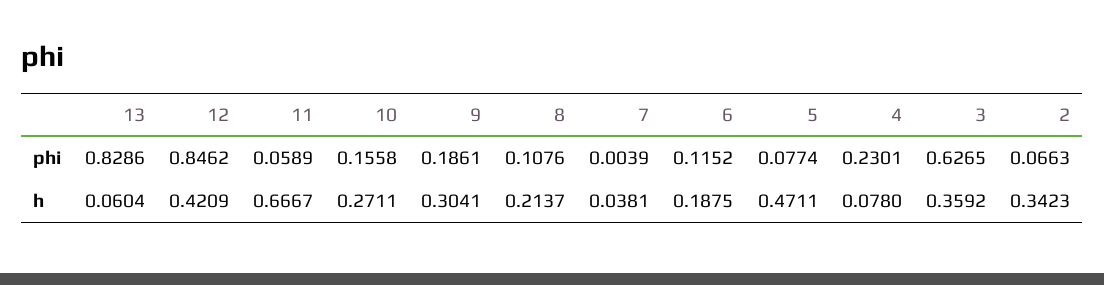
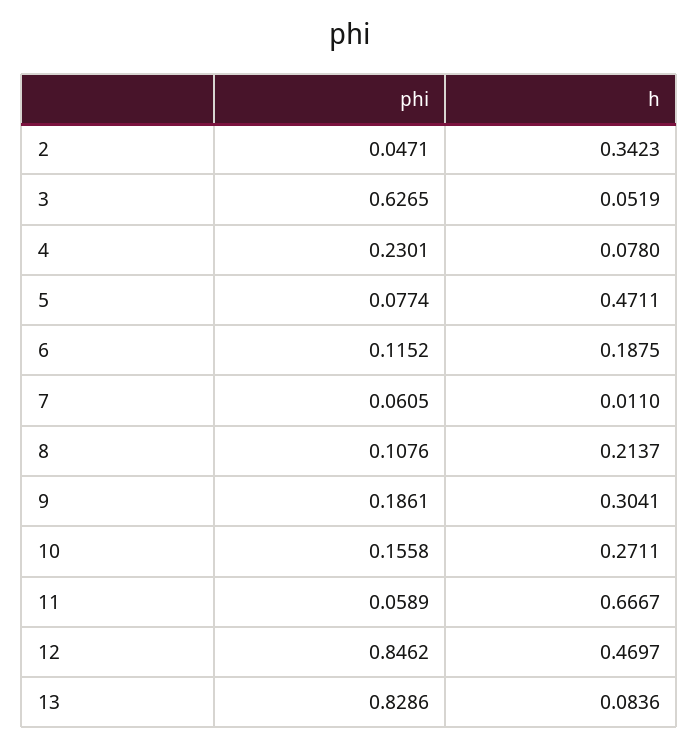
  {
    "13": {
      "phi": 0.8286,
-     "h": 0.0604
+     "h": 0.0836
    },
    "12": {
      "phi": 0.8462,
-     "h": 0.4209
+     "h": 0.4697
    },
    "11": {
      "phi": 0.0589,
      "h": 0.6667
    },
    "10": {
      "phi": 0.1558,
      "h": 0.2711
    },
    "9": {
      "phi": 0.1861,
      "h": 0.3041
    },
    "8": {
      "phi": 0.1076,
      "h": 0.2137
    },
    "7": {
-     "phi": 0.0039,
+     "phi": 0.0605,
-     "h": 0.0381
+     "h": 0.011
    },
    "6": {
      "phi": 0.1152,
      "h": 0.1875
    },
    "5": {
      "phi": 0.0774,
      "h": 0.4711
    },
    "4": {
      "phi": 0.2301,
      "h": 0.078
    },
    "3": {
      "phi": 0.6265,
-     "h": 0.3592
+     "h": 0.0519
    },
    "2": {
-     "phi": 0.0663,
+     "phi": 0.0471,
      "h": 0.3423
    }
  }

